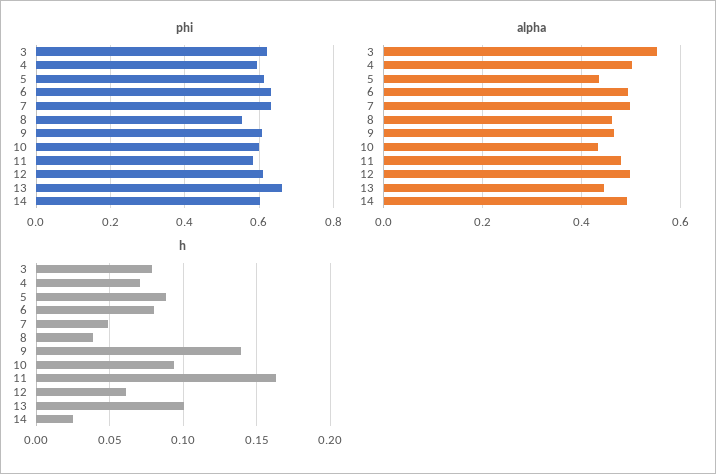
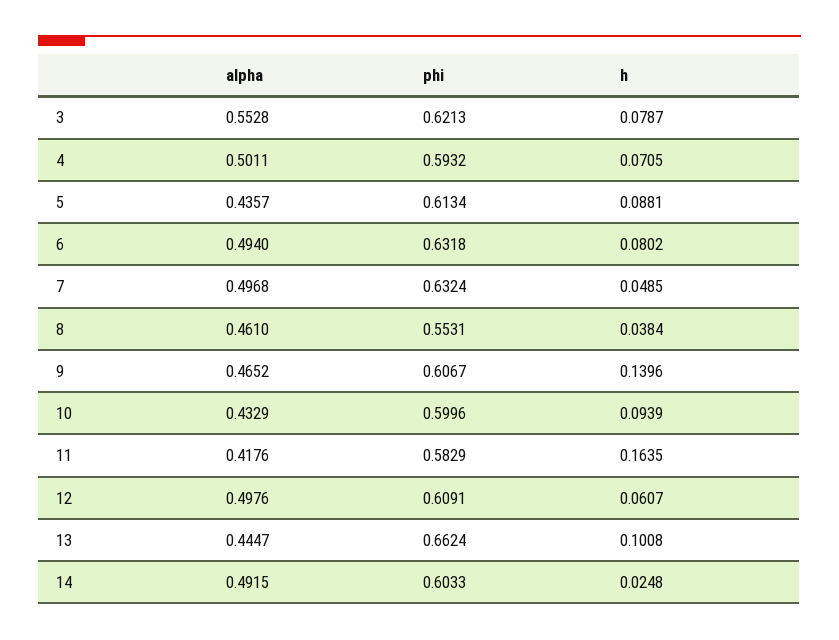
  {
    "phi": {
      "3": 0.6213,
      "4": 0.5932,
      "5": 0.6134,
      "6": 0.6318,
      "7": 0.6324,
      "8": 0.5531,
      "9": 0.6067,
      "10": 0.5996,
      "11": 0.5829,
      "12": 0.6091,
      "13": 0.6624,
      "14": 0.6033
    },
    "alpha": {
      "3": 0.5528,
      "4": 0.5011,
      "5": 0.4357,
      "6": 0.494,
      "7": 0.4968,
      "8": 0.461,
      "9": 0.4652,
      "10": 0.4329,
-     "11": 0.48,
+     "11": 0.4176,
      "12": 0.4976,
      "13": 0.4447,
      "14": 0.4915
    },
    "h": {
      "3": 0.0787,
      "4": 0.0705,
      "5": 0.0881,
      "6": 0.0802,
      "7": 0.0485,
      "8": 0.0384,
      "9": 0.1396,
      "10": 0.0939,
      "11": 0.1635,
      "12": 0.0607,
      "13": 0.1008,
      "14": 0.0248
    }
  }

